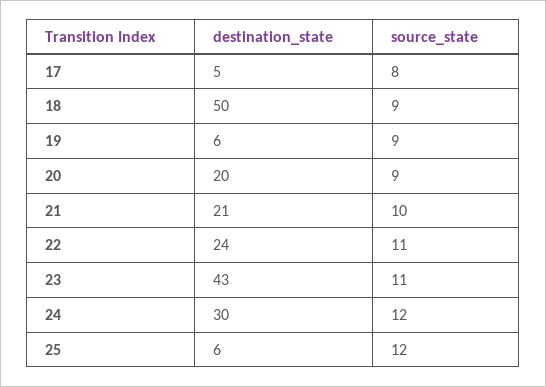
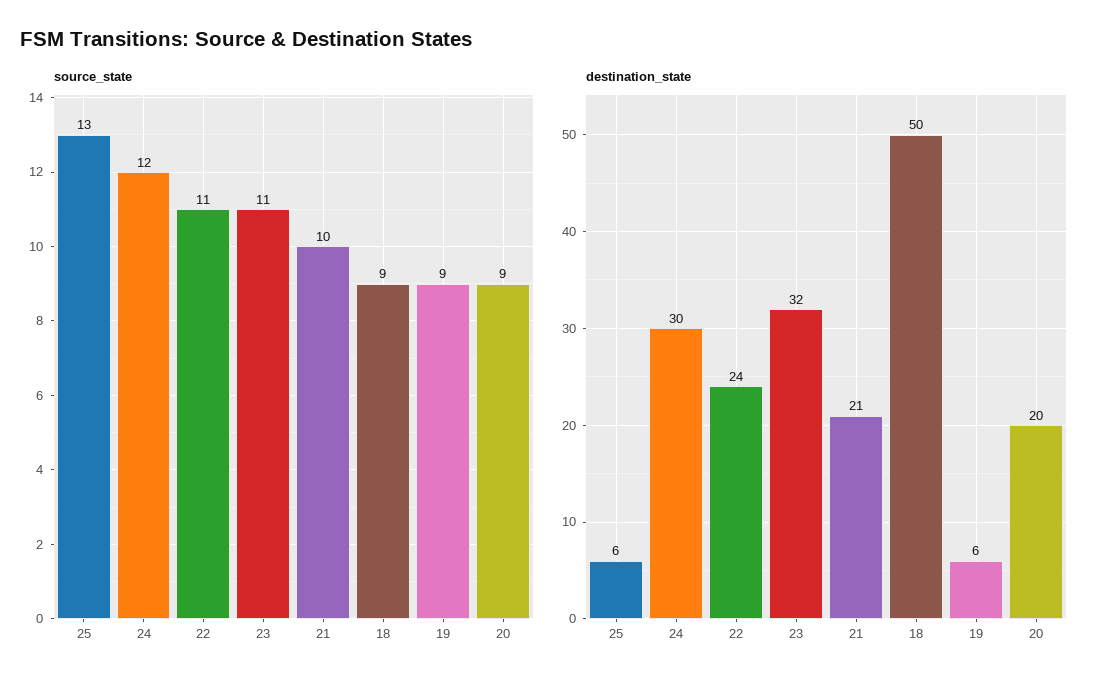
  {
    "destination_state": {
-     "17": 5,
      "18": 50,
      "19": 6,
      "20": 20,
      "21": 21,
      "22": 24,
-     "23": 43,
+     "23": 32,
      "24": 30,
      "25": 6
    },
    "source_state": {
-     "17": 8,
      "18": 9,
      "19": 9,
      "20": 9,
      "21": 10,
      "22": 11,
      "23": 11,
      "24": 12,
-     "25": 12
+     "25": 13
    }
  }

